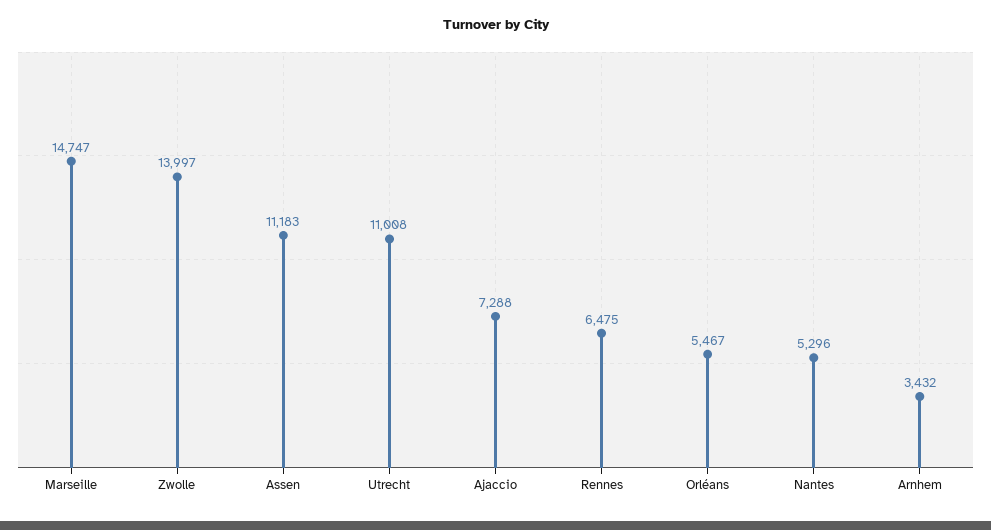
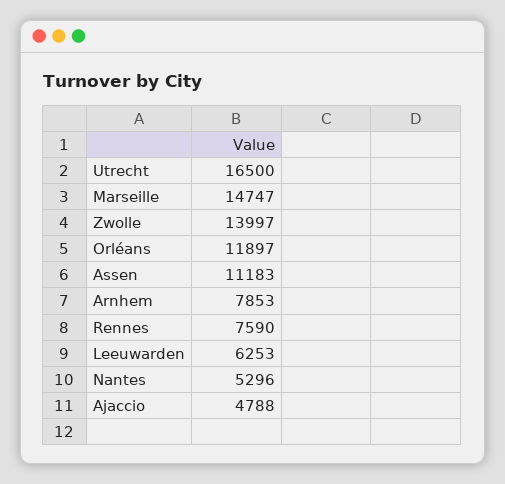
  {
    "Marseille": 14747,
    "Zwolle": 13997,
    "Assen": 11183,
-   "Utrecht": 11008,
+   "Utrecht": 16500,
-   "Ajaccio": 7288,
+   "Ajaccio": 4788,
-   "Rennes": 6475,
+   "Rennes": 7590,
-   "Orléans": 5467,
+   "Orléans": 11897,
    "Nantes": 5296,
-   "Arnhem": 3432
+   "Arnhem": 7853,
+   "Leeuwarden": 6253
  }

